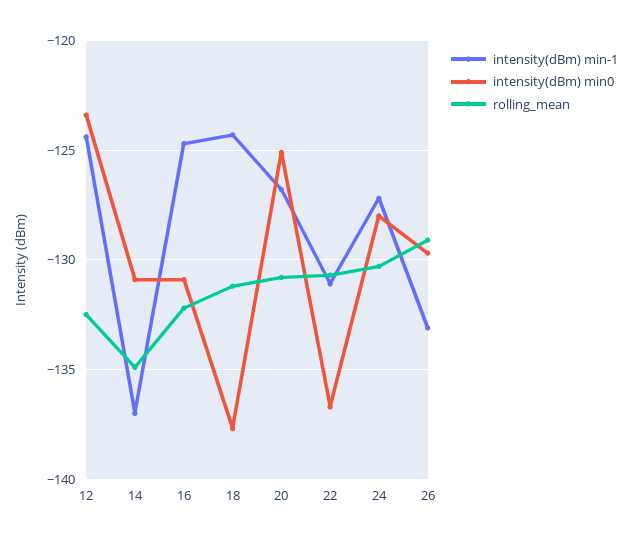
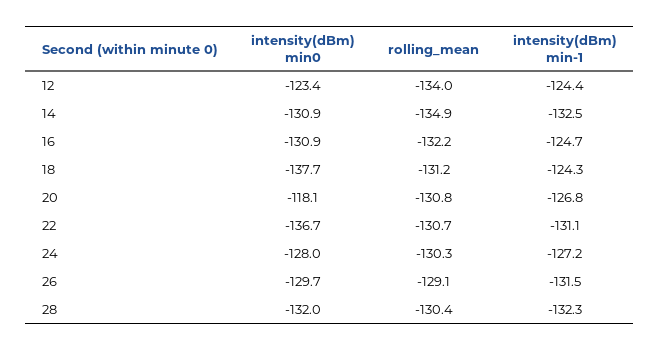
  {
    "intensity(dBm) min-1": {
      "12": -124.4,
-     "14": -137,
+     "14": -132.5,
      "16": -124.7,
      "18": -124.3,
      "20": -126.8,
      "22": -131.1,
      "24": -127.2,
-     "26": -133
+     "26": -131.5,
+     "28": -132.3
    },
    "intensity(dBm) min0": {
      "12": -123.4,
      "14": -130.9,
      "16": -130.9,
      "18": -137.7,
-     "20": -125,
+     "20": -118.1,
      "22": -136.7,
      "24": -128,
-     "26": -129.7
+     "26": -129.7,
+     "28": -132
    },
    "rolling_mean": {
-     "12": -132.5,
+     "12": -134,
      "14": -134.9,
      "16": -132.2,
      "18": -131.2,
      "20": -130.8,
      "22": -130.7,
      "24": -130.3,
-     "26": -129.1
+     "26": -129.1,
+     "28": -130.4
    }
  }

